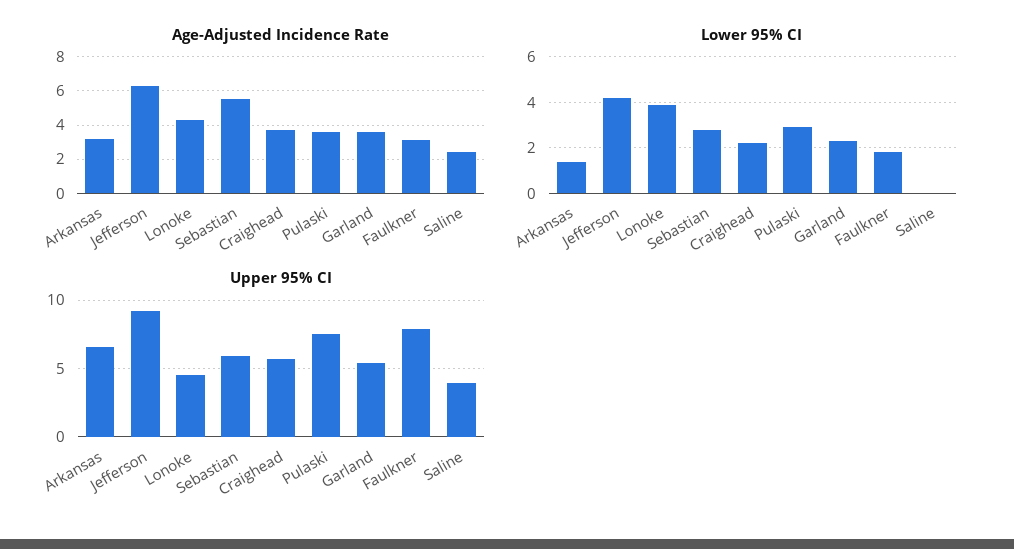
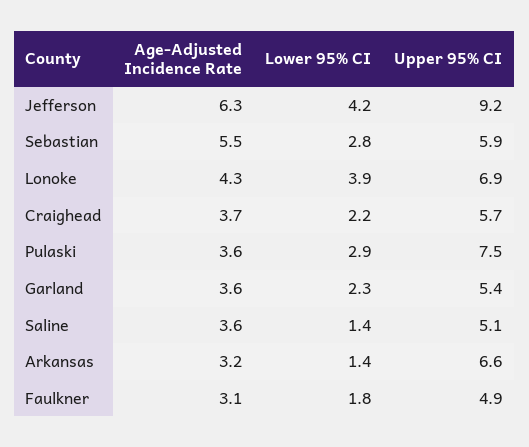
  {
    "Age-Adjusted Incidence Rate": {
      "Arkansas": 3.2,
      "Jefferson": 6.3,
      "Lonoke": 4.3,
      "Sebastian": 5.5,
      "Craighead": 3.7,
      "Pulaski": 3.6,
      "Garland": 3.6,
      "Faulkner": 3.1,
-     "Saline": 2.5
+     "Saline": 3.6
    },
    "Lower 95% CI": {
      "Arkansas": 1.4,
      "Jefferson": 4.2,
      "Lonoke": 3.9,
      "Sebastian": 2.8,
      "Craighead": 2.2,
      "Pulaski": 2.9,
      "Garland": 2.3,
      "Faulkner": 1.8,
-     "Saline": 0
+     "Saline": 1.4
    },
    "Upper 95% CI": {
      "Arkansas": 6.6,
      "Jefferson": 9.2,
-     "Lonoke": 4.5,
+     "Lonoke": 6.9,
      "Sebastian": 5.9,
      "Craighead": 5.7,
      "Pulaski": 7.5,
      "Garland": 5.4,
-     "Faulkner": 8,
+     "Faulkner": 4.9,
-     "Saline": 4
+     "Saline": 5.1
    }
  }

